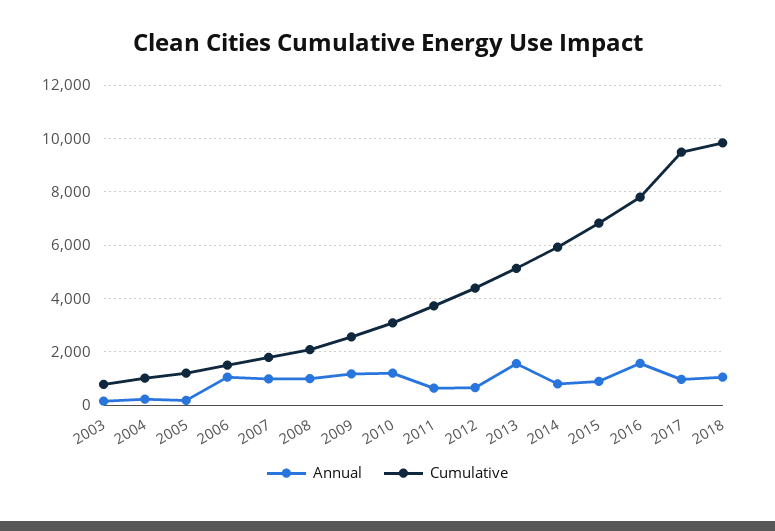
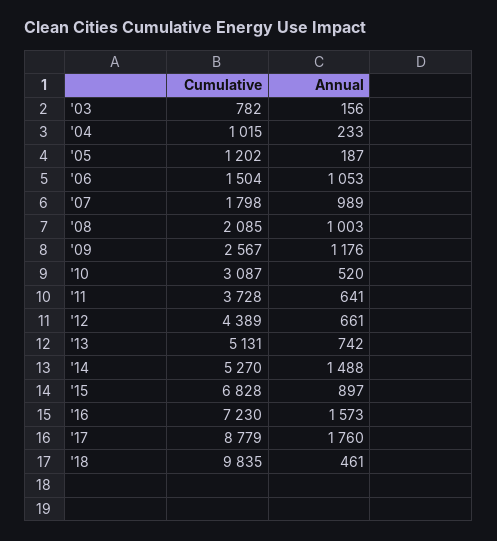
  {
    "Annual": {
      "2003": 156,
      "2004": 233,
      "2005": 187,
      "2006": 1053,
      "2007": 989,
      "2008": 1003,
      "2009": 1176,
-     "2010": 1250,
+     "2010": 520,
      "2011": 641,
      "2012": 661,
-     "2013": 1500,
+     "2013": 742,
-     "2014": 750,
+     "2014": 1488,
      "2015": 897,
      "2016": 1573,
-     "2017": 1000,
+     "2017": 1760,
-     "2018": 1000
+     "2018": 461
    },
    "Cumulative": {
      "2003": 782,
      "2004": 1015,
      "2005": 1202,
      "2006": 1504,
      "2007": 1798,
      "2008": 2085,
      "2009": 2567,
      "2010": 3087,
      "2011": 3728,
      "2012": 4389,
      "2013": 5131,
-     "2014": 6000,
+     "2014": 5270,
      "2015": 6828,
-     "2016": 7750,
+     "2016": 7230,
-     "2017": 9500,
+     "2017": 8779,
      "2018": 9835
    }
  }

